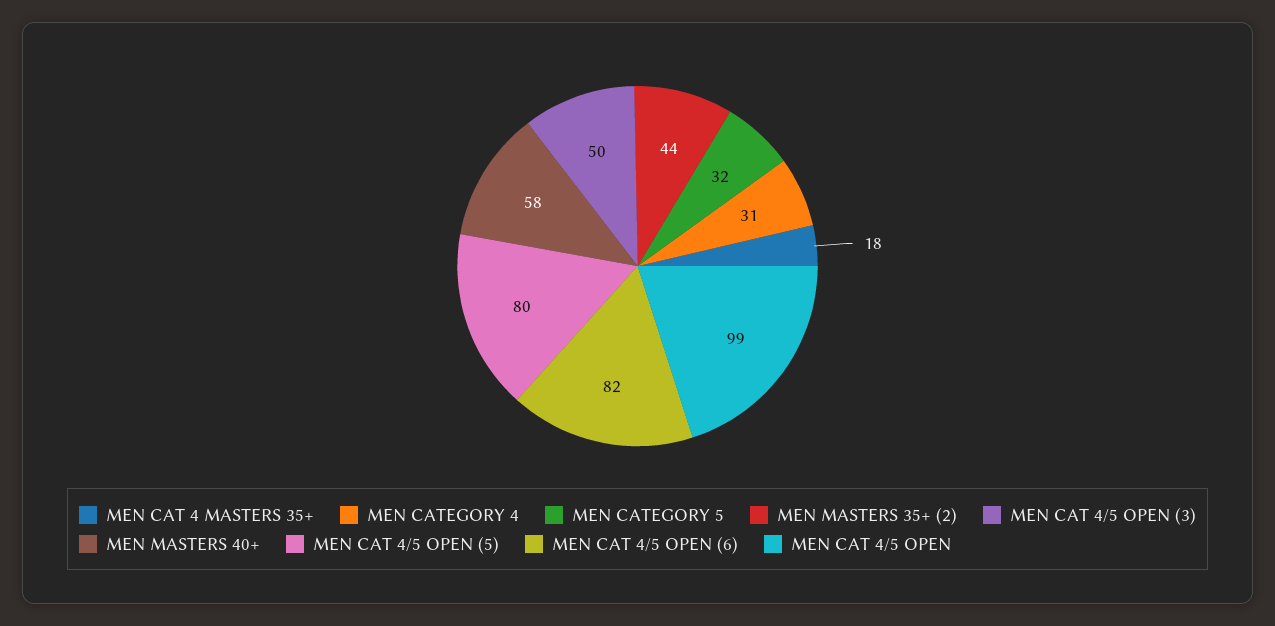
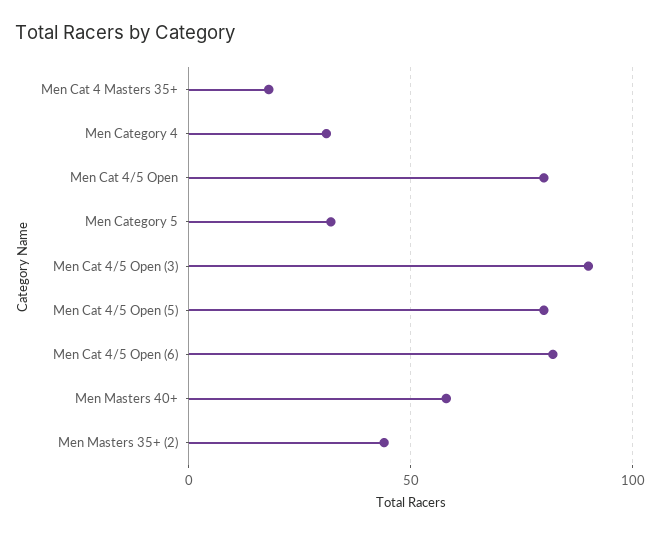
  {
    "MEN CAT 4 MASTERS 35+": 18,
    "MEN CATEGORY 4": 31,
    "MEN CATEGORY 5": 32,
    "MEN MASTERS 35+ (2)": 44,
-   "MEN CAT 4/5 OPEN (3)": 50,
+   "MEN CAT 4/5 OPEN (3)": 90,
    "MEN MASTERS 40+": 58,
    "MEN CAT 4/5 OPEN (5)": 80,
    "MEN CAT 4/5 OPEN (6)": 82,
-   "MEN CAT 4/5 OPEN": 99
+   "MEN CAT 4/5 OPEN": 80
  }

